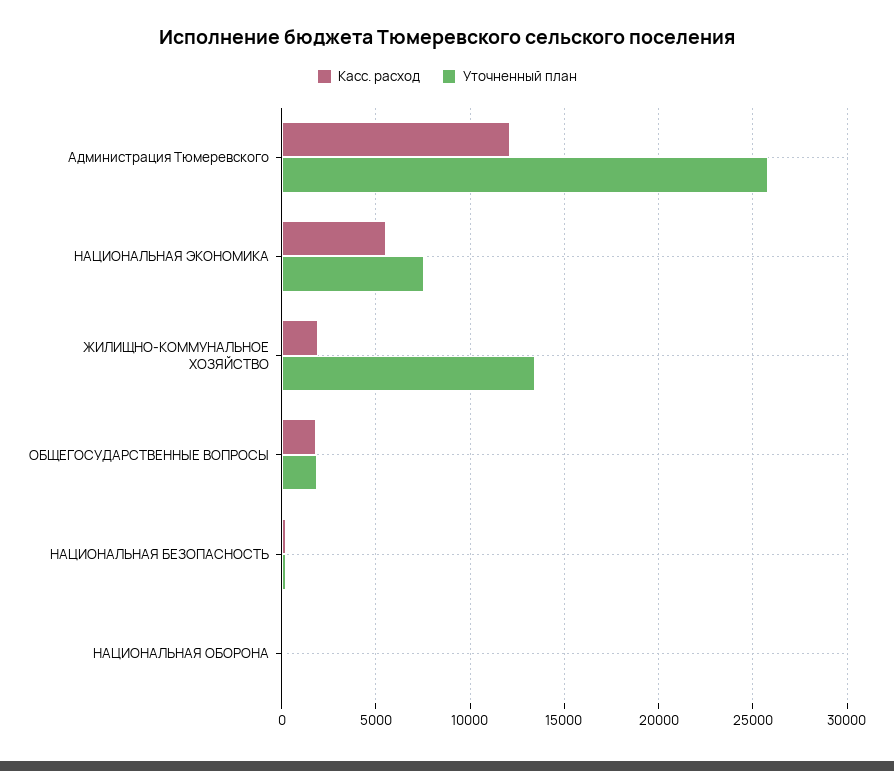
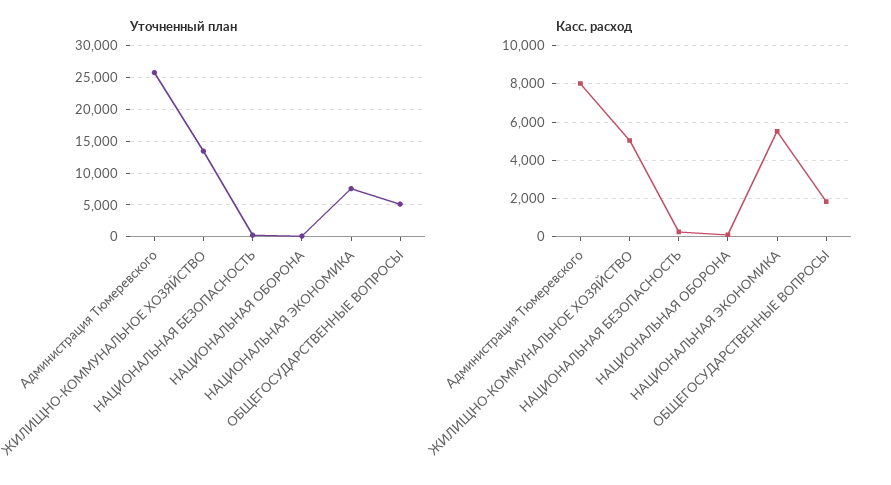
  {
    "Касс. расход": {
-     "Администрация Тюмеревского": 12000,
+     "Администрация Тюмеревского": 8000,
      "НАЦИОНАЛЬНАЯ ЭКОНОМИКА": 5500,
-     "ЖИЛИЩНО-КОММУНАЛЬНОЕ ХОЗЯЙСТВО": 2000,
+     "ЖИЛИЩНО-КОММУНАЛЬНОЕ ХОЗЯЙСТВО": 5000,
      "ОБЩЕГОСУДАРСТВЕННЫЕ ВОПРОСЫ": 2000,
      "НАЦИОНАЛЬНАЯ БЕЗОПАСНОСТЬ": 500,
      "НАЦИОНАЛЬНАЯ ОБОРОНА": 0
    },
    "Уточненный план": {
      "Администрация Тюмеревского": 26000,
      "НАЦИОНАЛЬНАЯ ЭКОНОМИКА": 7500,
      "ЖИЛИЩНО-КОММУНАЛЬНОЕ ХОЗЯЙСТВО": 13500,
-     "ОБЩЕГОСУДАРСТВЕННЫЕ ВОПРОСЫ": 2000,
+     "ОБЩЕГОСУДАРСТВЕННЫЕ ВОПРОСЫ": 5000,
      "НАЦИОНАЛЬНАЯ БЕЗОПАСНОСТЬ": 500,
      "НАЦИОНАЛЬНАЯ ОБОРОНА": 0
    }
  }

